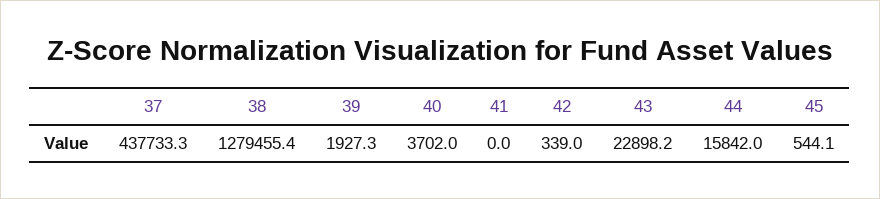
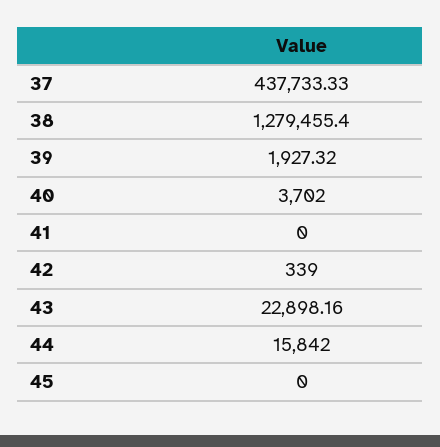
  {
    "37": 437733.33,
    "38": 1279455.4,
    "39": 1927.32,
    "40": 3702,
    "41": 0,
    "42": 339,
    "43": 22898.16,
    "44": 15842,
-   "45": 544.1
+   "45": 0
  }

